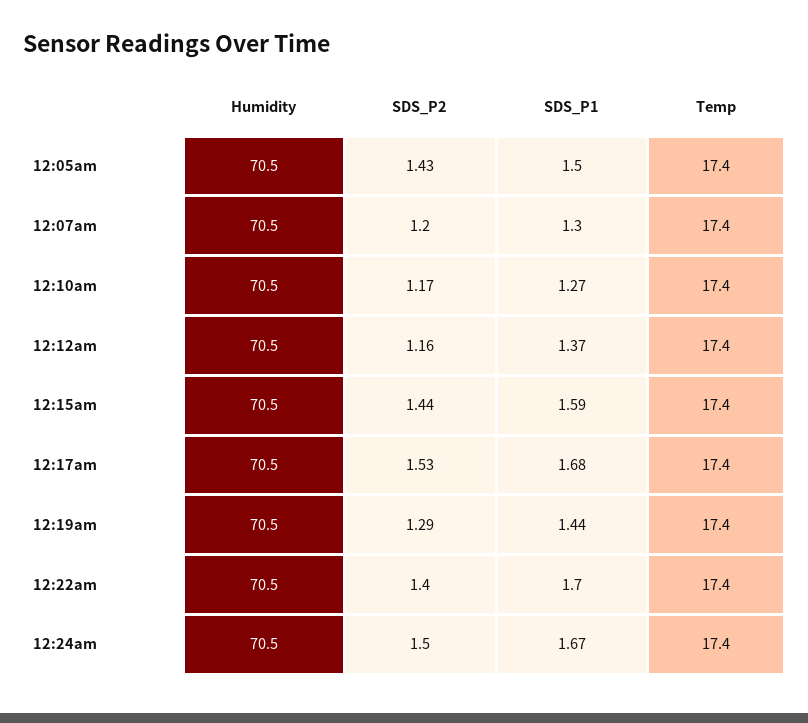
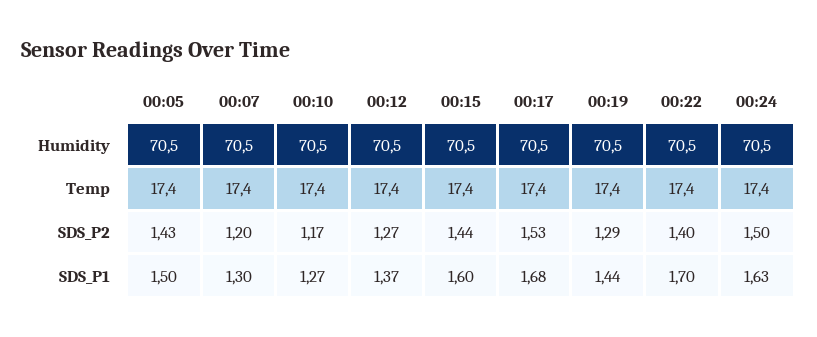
  {
    "Humidity": {
      "12:05am": 70.5,
      "12:07am": 70.5,
      "12:10am": 70.5,
      "12:12am": 70.5,
      "12:15am": 70.5,
      "12:17am": 70.5,
      "12:19am": 70.5,
      "12:22am": 70.5,
      "12:24am": 70.5
    },
    "SDS_P2": {
      "12:05am": 1.43,
      "12:07am": 1.2,
      "12:10am": 1.17,
-     "12:12am": 1.16,
+     "12:12am": 1.27,
      "12:15am": 1.44,
      "12:17am": 1.53,
      "12:19am": 1.29,
      "12:22am": 1.4,
      "12:24am": 1.5
    },
    "SDS_P1": {
      "12:05am": 1.5,
      "12:07am": 1.3,
      "12:10am": 1.27,
      "12:12am": 1.37,
-     "12:15am": 1.59,
+     "12:15am": 1.6,
      "12:17am": 1.68,
      "12:19am": 1.44,
      "12:22am": 1.7,
-     "12:24am": 1.67
+     "12:24am": 1.63
    },
    "Temp": {
      "12:05am": 17.4,
      "12:07am": 17.4,
      "12:10am": 17.4,
      "12:12am": 17.4,
      "12:15am": 17.4,
      "12:17am": 17.4,
      "12:19am": 17.4,
      "12:22am": 17.4,
      "12:24am": 17.4
    }
  }

